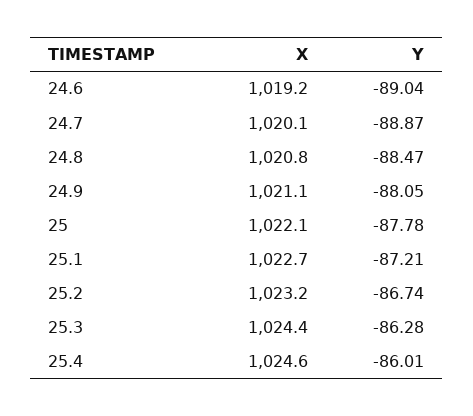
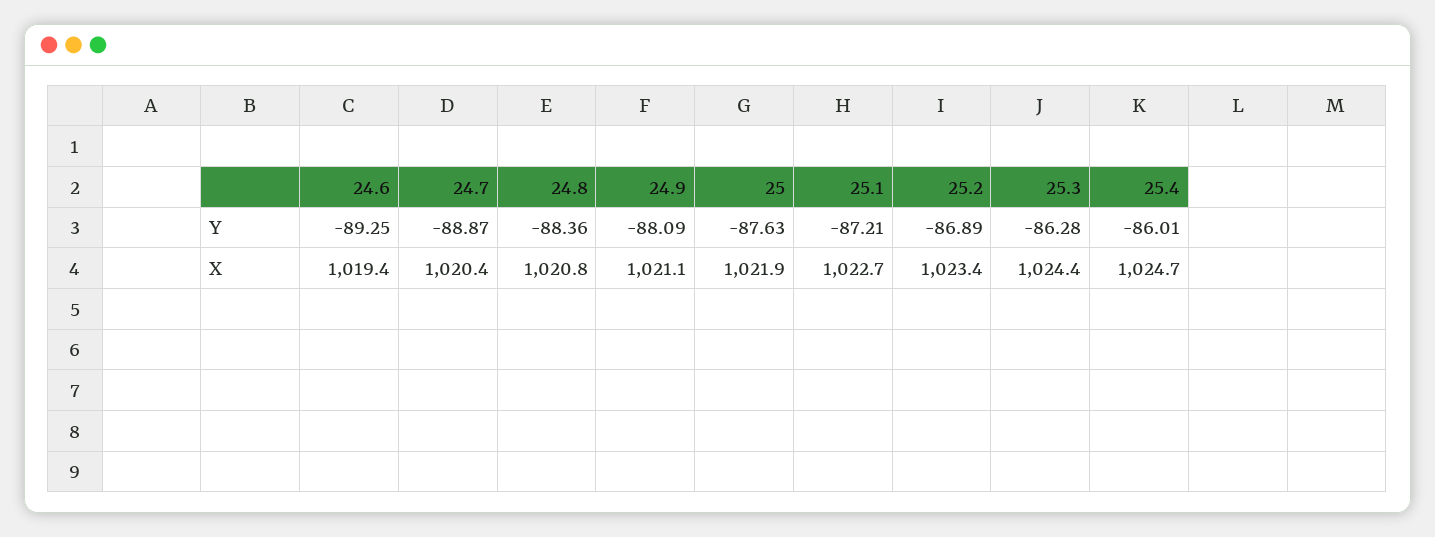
  {
    "X": {
-     "24.6": 1019.2,
+     "24.6": 1019.4,
-     "24.7": 1020.1,
+     "24.7": 1020.4,
      "24.8": 1020.8,
      "24.9": 1021.1,
-     "25": 1022.1,
+     "25": 1021.9,
      "25.1": 1022.7,
-     "25.2": 1023.2,
+     "25.2": 1023.4,
      "25.3": 1024.4,
-     "25.4": 1024.6
+     "25.4": 1024.7
    },
    "Y": {
-     "24.6": -89.04,
+     "24.6": -89.25,
      "24.7": -88.87,
-     "24.8": -88.47,
+     "24.8": -88.36,
-     "24.9": -88.05,
+     "24.9": -88.09,
-     "25": -87.78,
+     "25": -87.63,
      "25.1": -87.21,
-     "25.2": -86.74,
+     "25.2": -86.89,
      "25.3": -86.28,
      "25.4": -86.01
    }
  }

